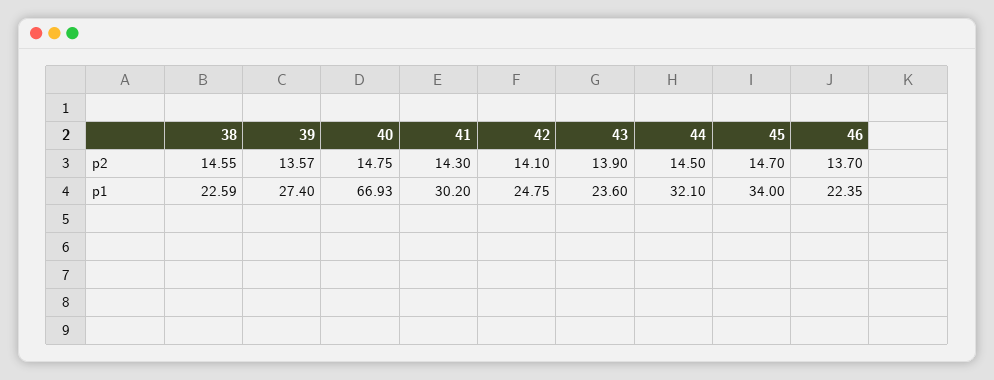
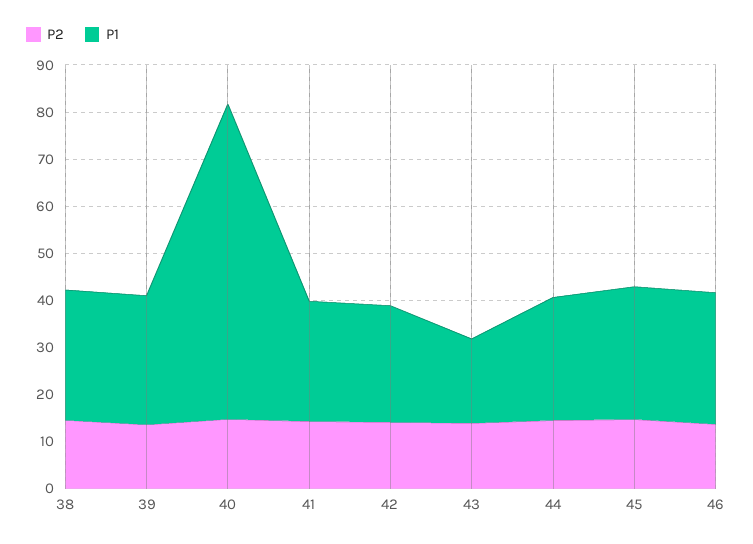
  {
    "p2": {
      "38": 14.55,
      "39": 13.57,
      "40": 14.75,
      "41": 14.3,
      "42": 14.1,
      "43": 13.9,
      "44": 14.5,
      "45": 14.7,
      "46": 13.7
    },
    "p1": {
-     "38": 22.59,
+     "38": 28,
      "39": 27.4,
      "40": 66.93,
-     "41": 30.2,
+     "41": 26,
      "42": 24.75,
-     "43": 23.6,
+     "43": 18,
-     "44": 32.1,
+     "44": 26,
-     "45": 34,
+     "45": 28,
-     "46": 22.35
+     "46": 28
    }
  }

